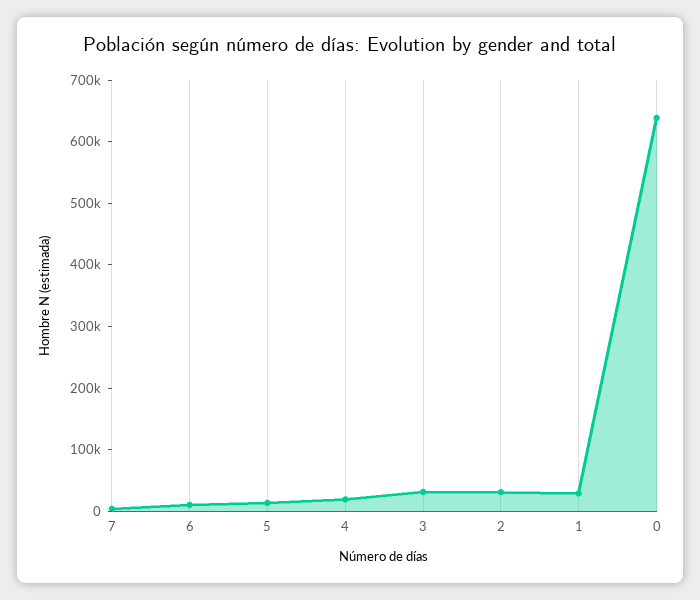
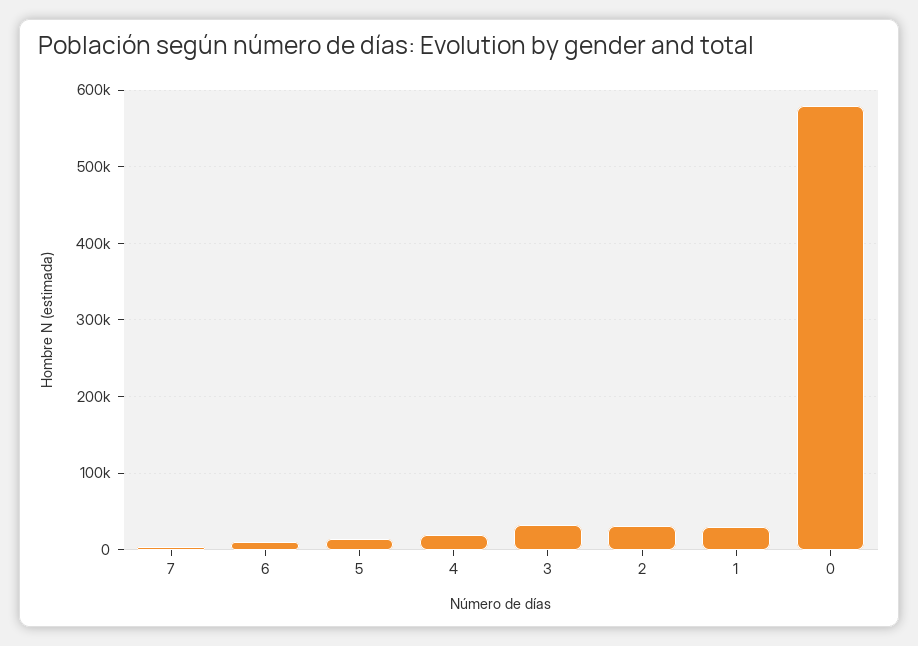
  {
    "7": 0,
    "6": 10000,
    "5": 10000,
    "4": 20000,
    "3": 30000,
    "2": 30000,
    "1": 30000,
-   "0": 640000
+   "0": 580000
  }

